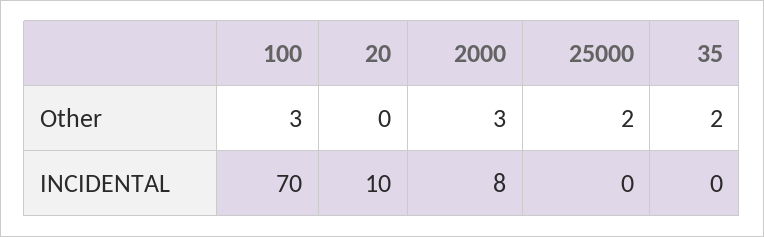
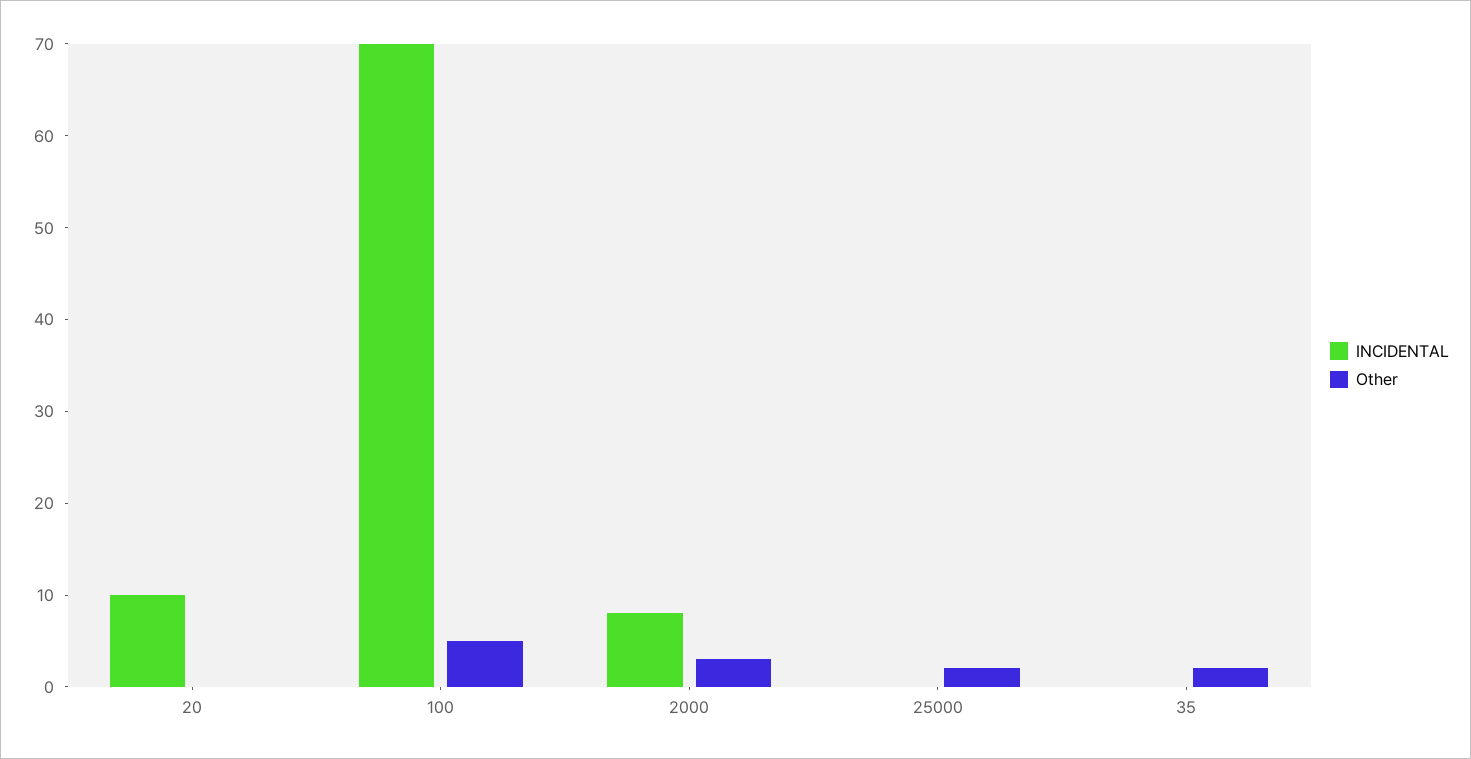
  {
    "Other": {
-     "100": 3,
+     "100": 5,
      "20": 0,
      "2000": 3,
      "25000": 2,
      "35": 2
    },
    "INCIDENTAL": {
      "100": 70,
      "20": 10,
      "2000": 8,
      "25000": 0,
      "35": 0
    }
  }

